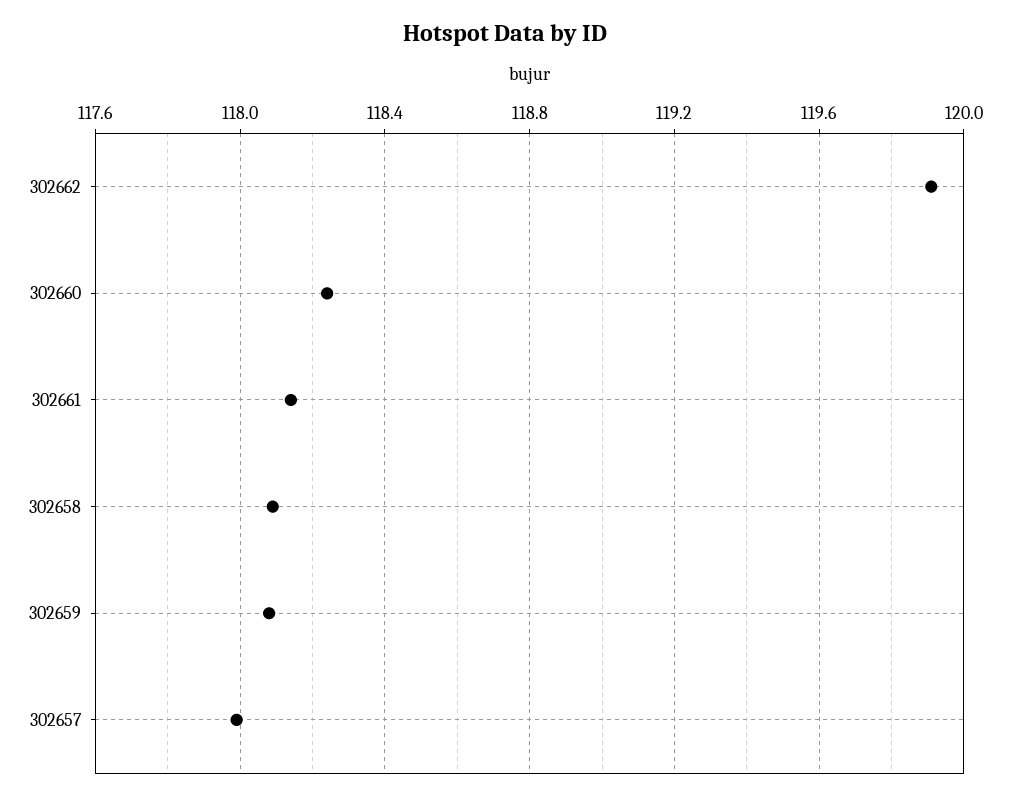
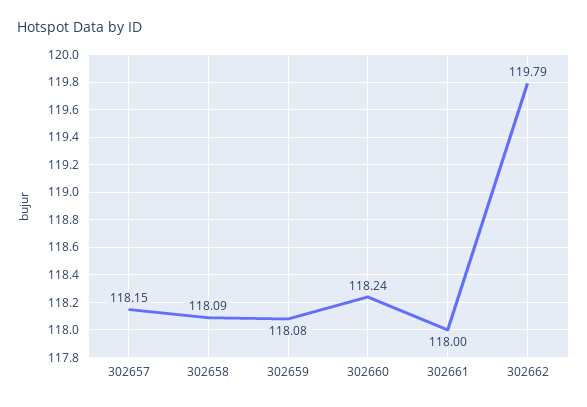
  {
-   "302662": 119.9,
+   "302662": 119.79,
    "302660": 118.24,
-   "302661": 118.15,
+   "302661": 118,
    "302658": 118.09,
    "302659": 118.08,
-   "302657": 118
+   "302657": 118.15
  }

